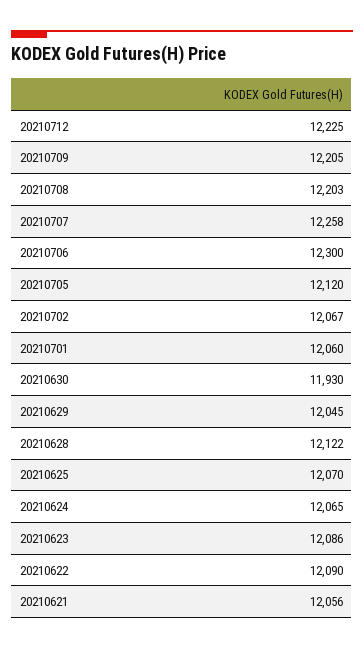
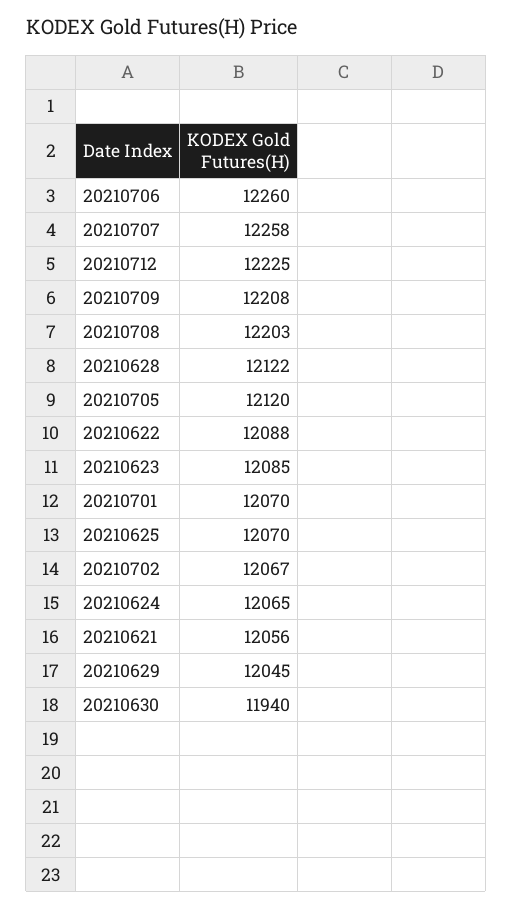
  {
    "20210712": 12225,
-   "20210709": 12205,
+   "20210709": 12208,
    "20210708": 12203,
    "20210707": 12258,
-   "20210706": 12300,
+   "20210706": 12260,
    "20210705": 12120,
    "20210702": 12067,
-   "20210701": 12060,
+   "20210701": 12070,
-   "20210630": 11930,
+   "20210630": 11940,
    "20210629": 12045,
    "20210628": 12122,
    "20210625": 12070,
    "20210624": 12065,
-   "20210623": 12086,
+   "20210623": 12085,
-   "20210622": 12090,
+   "20210622": 12088,
    "20210621": 12056
  }

